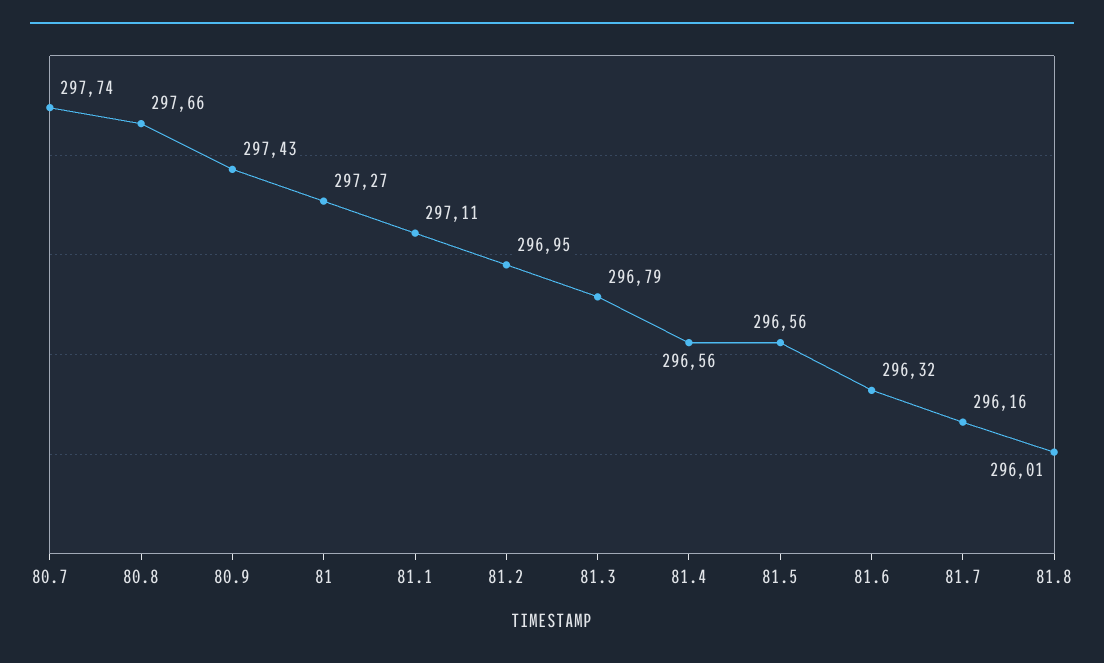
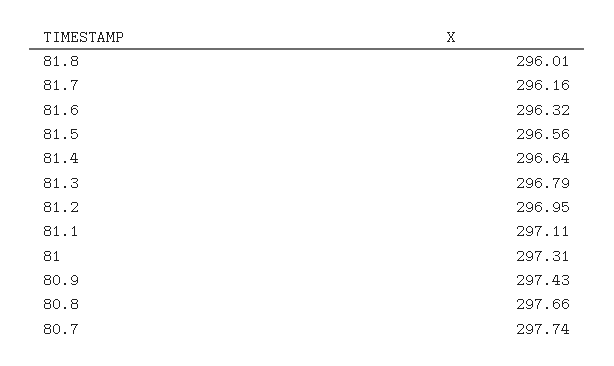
  {
    "80.7": 297.74,
    "80.8": 297.66,
    "80.9": 297.43,
-   "81": 297.27,
+   "81": 297.31,
    "81.1": 297.11,
    "81.2": 296.95,
    "81.3": 296.79,
-   "81.4": 296.56,
+   "81.4": 296.64,
    "81.5": 296.56,
    "81.6": 296.32,
    "81.7": 296.16,
    "81.8": 296.01
  }

